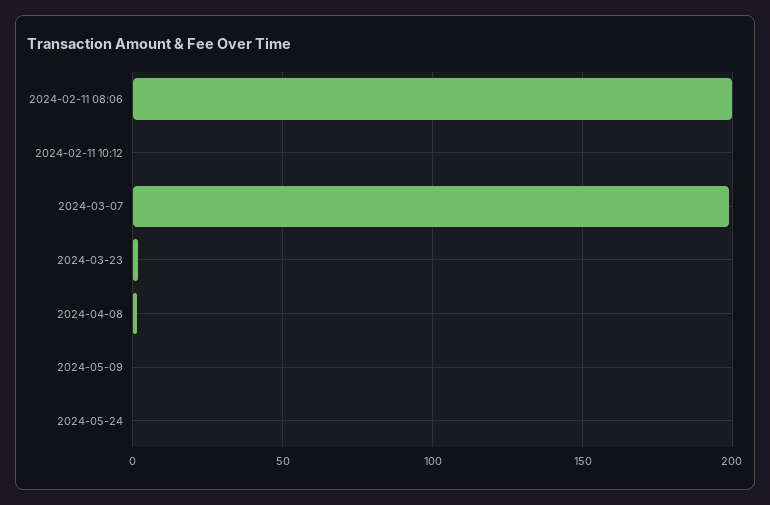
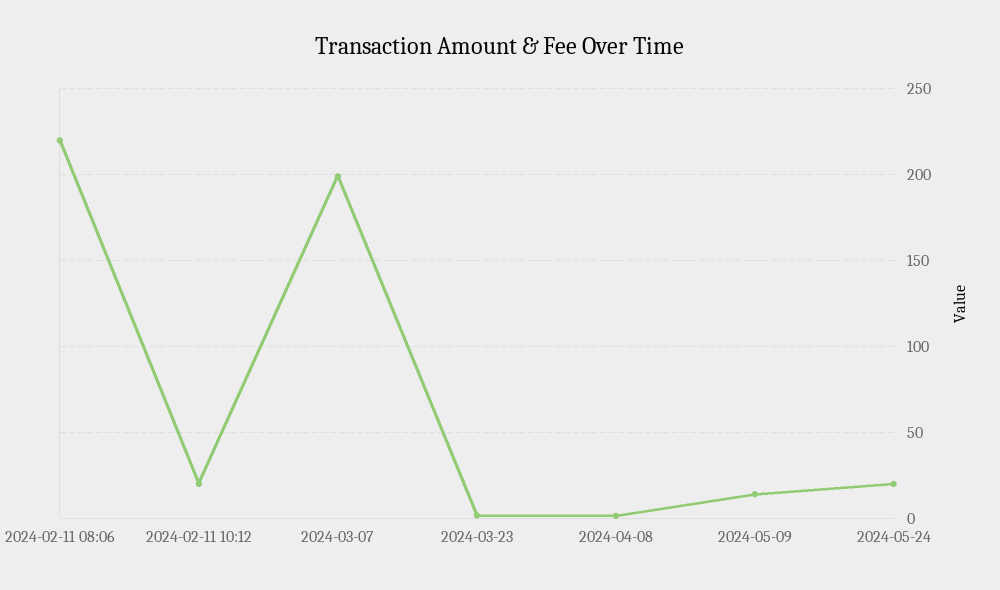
  {
-   "2024-02-11 08:06": 200,
+   "2024-02-11 08:06": 220,
-   "2024-02-11 10:12": 0,
+   "2024-02-11 10:12": 20,
    "2024-03-07": 200,
    "2024-03-23": 0,
    "2024-04-08": 0,
-   "2024-05-09": 0,
+   "2024-05-09": 15,
-   "2024-05-24": 0
+   "2024-05-24": 20
  }

